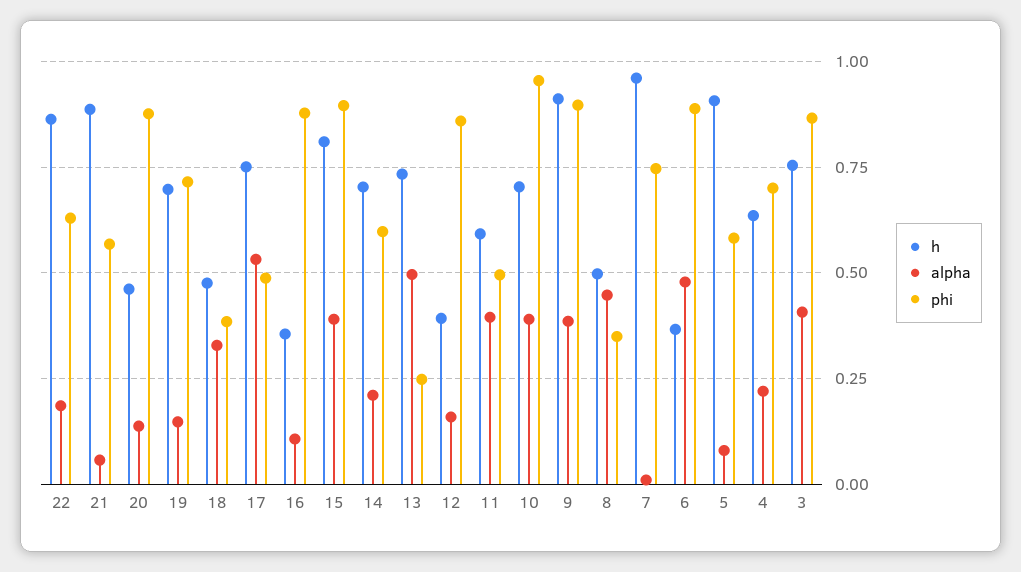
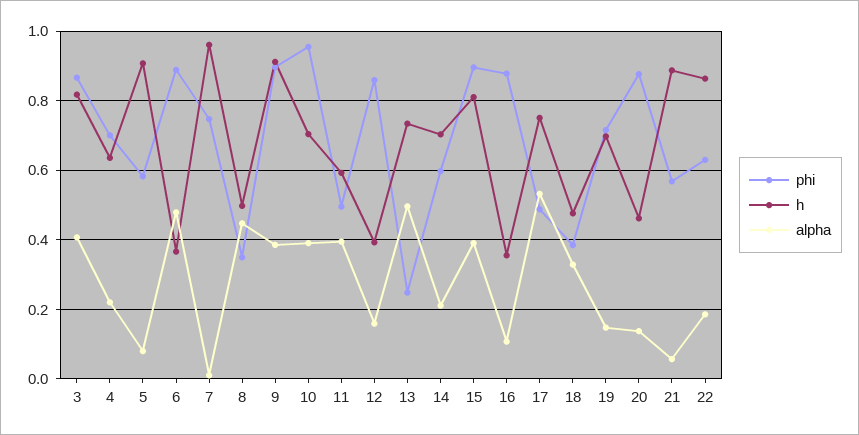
  {
    "h": {
      "22": 0.86,
      "21": 0.88,
      "20": 0.46,
      "19": 0.7,
      "18": 0.48,
      "17": 0.76,
      "16": 0.36,
      "15": 0.82,
      "14": 0.7,
      "13": 0.74,
      "12": 0.4,
      "11": 0.6,
      "10": 0.7,
      "9": 0.92,
      "8": 0.5,
      "7": 0.96,
      "6": 0.36,
      "5": 0.9,
      "4": 0.64,
-     "3": 0.75
+     "3": 0.82
    },
    "alpha": {
      "22": 0.18,
      "21": 0.06,
      "20": 0.14,
      "19": 0.14,
      "18": 0.32,
      "17": 0.54,
      "16": 0.1,
      "15": 0.4,
      "14": 0.22,
      "13": 0.5,
      "12": 0.16,
      "11": 0.4,
      "10": 0.4,
      "9": 0.38,
      "8": 0.44,
      "7": 0.02,
      "6": 0.48,
      "5": 0.08,
      "4": 0.22,
      "3": 0.4
    },
    "phi": {
      "22": 0.62,
      "21": 0.56,
      "20": 0.88,
      "19": 0.72,
      "18": 0.38,
      "17": 0.48,
      "16": 0.88,
      "15": 0.9,
      "14": 0.6,
      "13": 0.24,
      "12": 0.86,
      "11": 0.5,
      "10": 0.96,
      "9": 0.9,
      "8": 0.34,
      "7": 0.74,
      "6": 0.88,
      "5": 0.58,
      "4": 0.7,
      "3": 0.86
    }
  }

